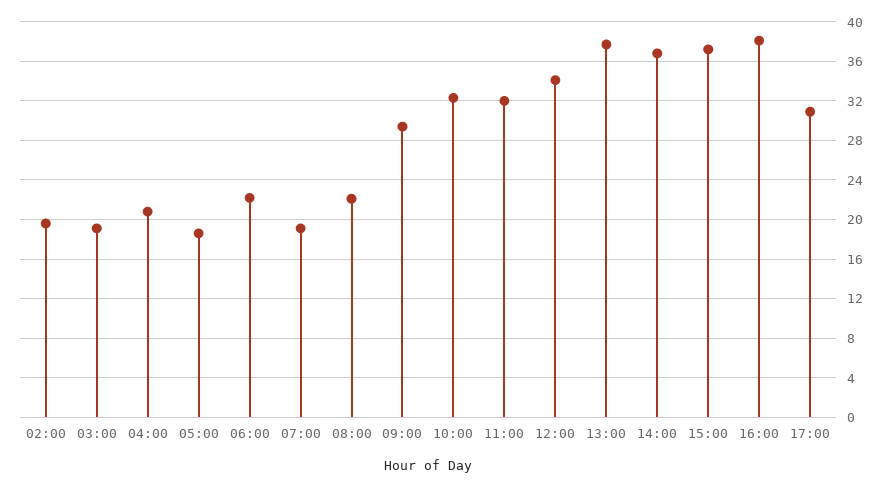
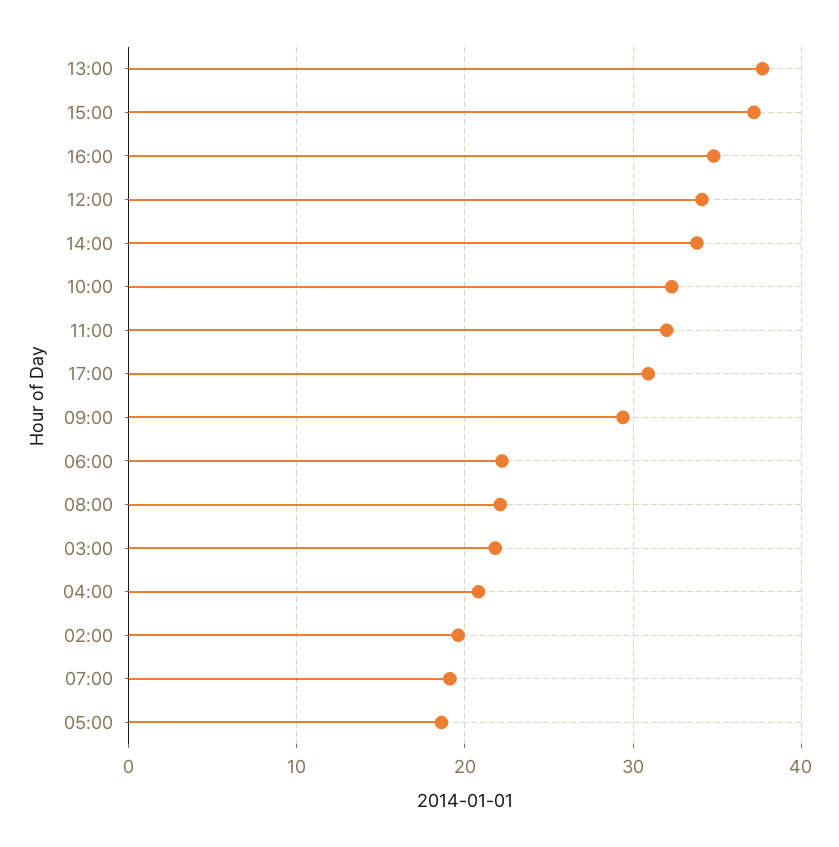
  {
    "02:00": 20,
-   "03:00": 19,
+   "03:00": 22,
    "04:00": 21,
    "05:00": 19,
    "06:00": 22,
    "07:00": 19,
    "08:00": 22,
    "09:00": 29,
    "10:00": 32,
    "11:00": 32,
    "12:00": 34,
    "13:00": 38,
-   "14:00": 37,
+   "14:00": 34,
    "15:00": 37,
-   "16:00": 38,
+   "16:00": 35,
    "17:00": 31
  }

